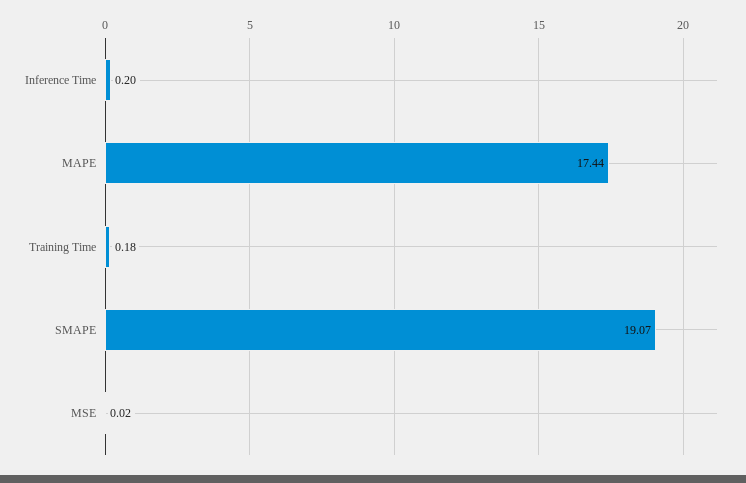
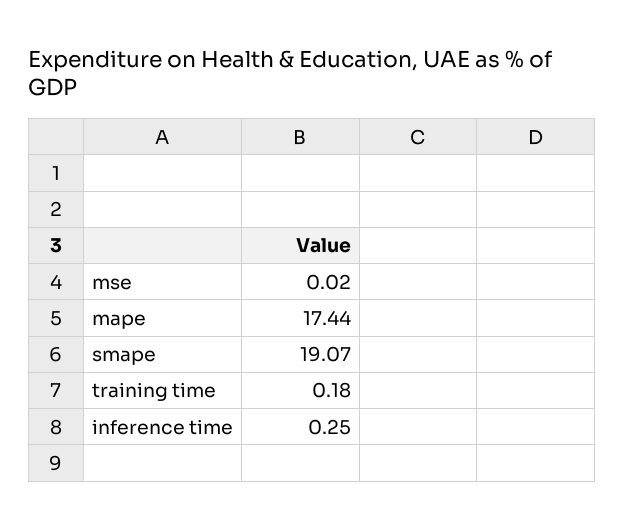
  {
-   "Inference Time": 0.2,
+   "Inference Time": 0.25,
    "MAPE": 17.44,
    "Training Time": 0.18,
    "SMAPE": 19.07,
    "MSE": 0.02
  }

